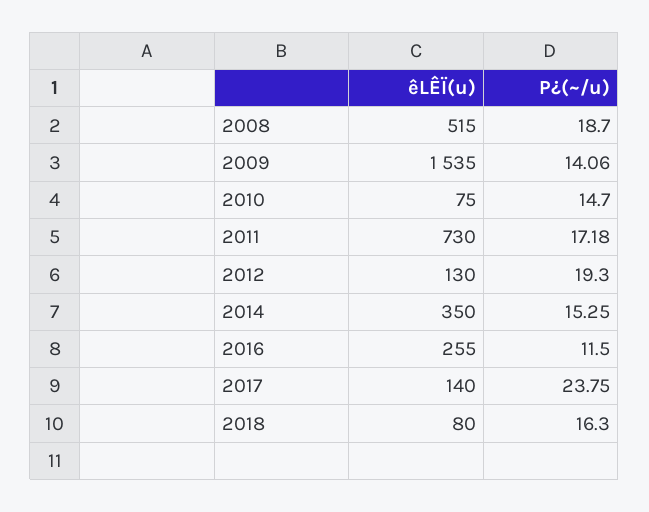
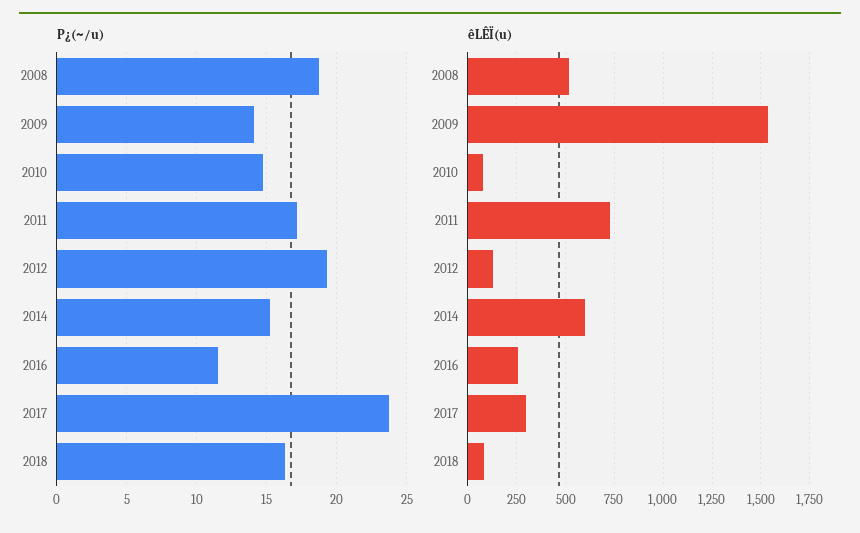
  {
    "êLÊÏ(u)": {
      "2008": 515,
      "2009": 1535,
      "2010": 75,
      "2011": 730,
      "2012": 130,
-     "2014": 350,
+     "2014": 600,
      "2016": 255,
-     "2017": 140,
+     "2017": 300,
      "2018": 80
    },
    "P¿(~/u)": {
      "2008": 18.7,
      "2009": 14.06,
      "2010": 14.7,
      "2011": 17.18,
      "2012": 19.3,
      "2014": 15.25,
      "2016": 11.5,
      "2017": 23.75,
      "2018": 16.3
    }
  }

